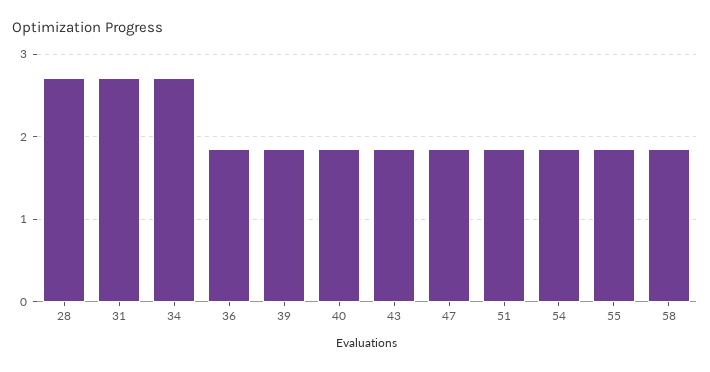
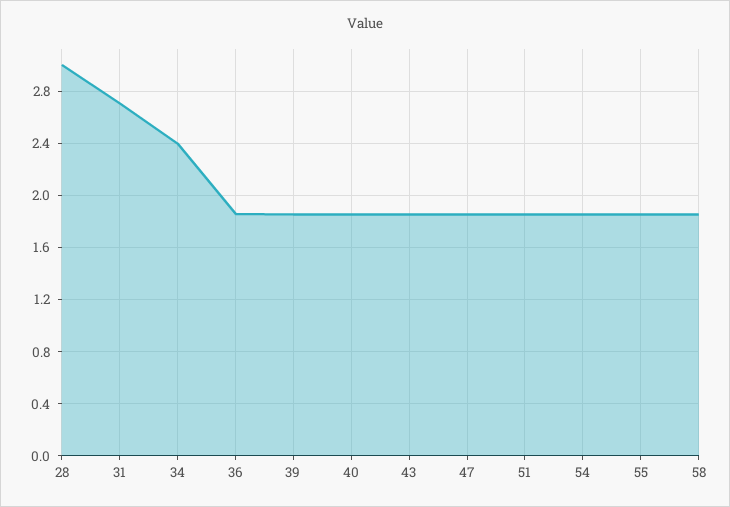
  {
-   "28": 2.7,
+   "28": 3,
    "31": 2.7,
-   "34": 2.7,
+   "34": 2.4,
    "36": 1.85,
    "39": 1.85,
    "40": 1.85,
    "43": 1.85,
    "47": 1.85,
    "51": 1.85,
    "54": 1.85,
    "55": 1.85,
    "58": 1.85
  }

